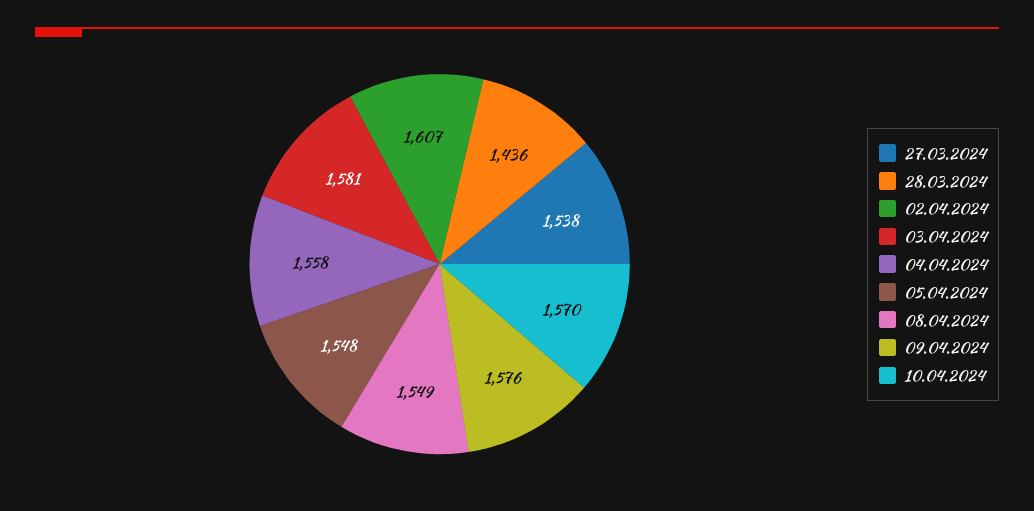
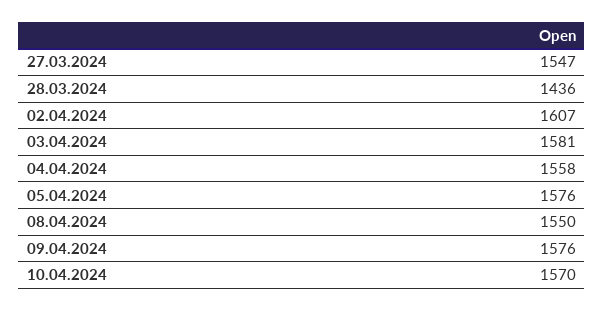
  {
-   "27.03.2024": 1538,
+   "27.03.2024": 1547,
    "28.03.2024": 1436,
    "02.04.2024": 1607,
    "03.04.2024": 1581,
    "04.04.2024": 1558,
-   "05.04.2024": 1548,
+   "05.04.2024": 1576,
-   "08.04.2024": 1549,
+   "08.04.2024": 1550,
    "09.04.2024": 1576,
    "10.04.2024": 1570
  }

